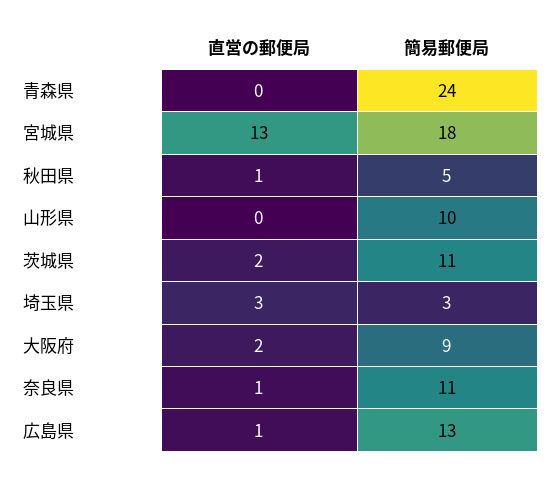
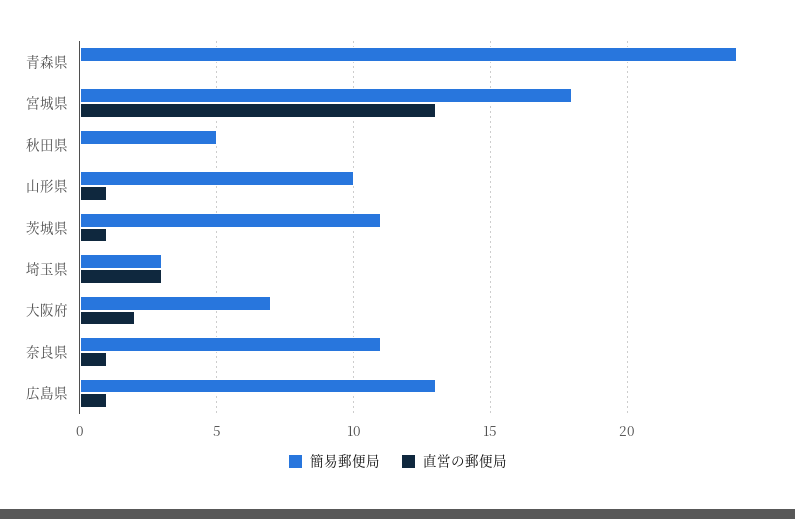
  {
    "直営の郵便局": {
      "青森県": 0,
      "宮城県": 13,
-     "秋田県": 1,
+     "秋田県": 0,
-     "山形県": 0,
+     "山形県": 1,
-     "茨城県": 2,
+     "茨城県": 1,
      "埼玉県": 3,
      "大阪府": 2,
      "奈良県": 1,
      "広島県": 1
    },
    "簡易郵便局": {
      "青森県": 24,
      "宮城県": 18,
      "秋田県": 5,
      "山形県": 10,
      "茨城県": 11,
      "埼玉県": 3,
-     "大阪府": 9,
+     "大阪府": 7,
      "奈良県": 11,
      "広島県": 13
    }
  }

